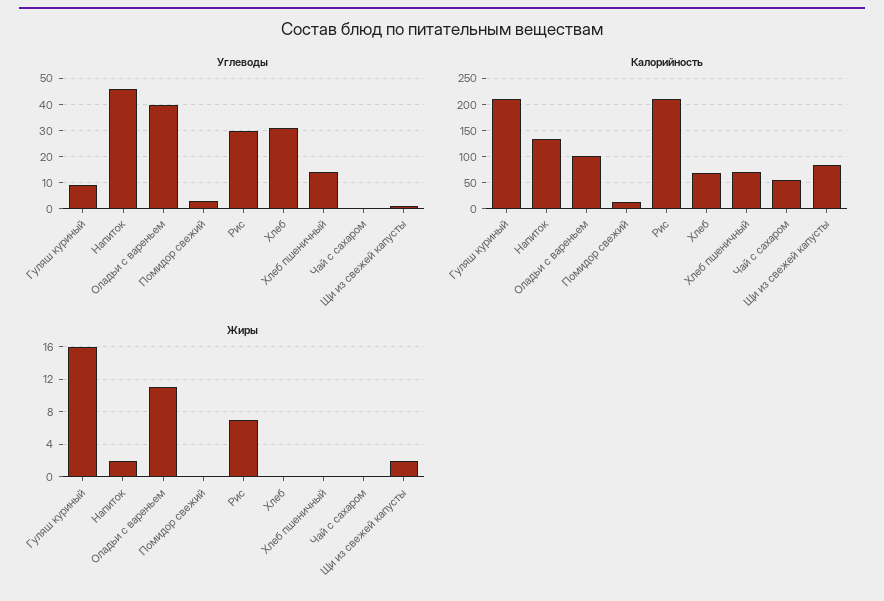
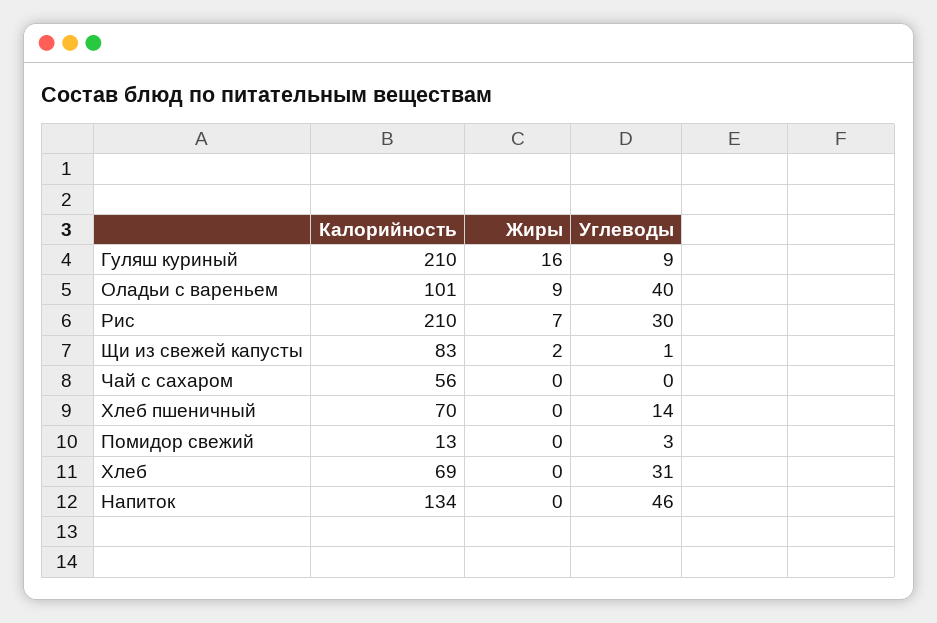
  {
    "Углеводы": {
      "Гуляш куриный": 9,
      "Напиток": 46,
      "Оладьи с вареньем": 40,
      "Помидор свежий": 3,
      "Рис": 30,
      "Хлеб": 31,
      "Хлеб пшеничный": 14,
      "Чай с сахаром": 0,
      "Щи из свежей капусты": 1
    },
    "Калорийность": {
      "Гуляш куриный": 210,
      "Напиток": 134,
      "Оладьи с вареньем": 101,
      "Помидор свежий": 13,
      "Рис": 210,
      "Хлеб": 69,
      "Хлеб пшеничный": 70,
      "Чай с сахаром": 56,
      "Щи из свежей капусты": 83
    },
    "Жиры": {
      "Гуляш куриный": 16,
-     "Напиток": 2,
+     "Напиток": 0,
-     "Оладьи с вареньем": 11,
+     "Оладьи с вареньем": 9,
      "Помидор свежий": 0,
      "Рис": 7,
      "Хлеб": 0,
      "Хлеб пшеничный": 0,
      "Чай с сахаром": 0,
      "Щи из свежей капусты": 2
    }
  }

